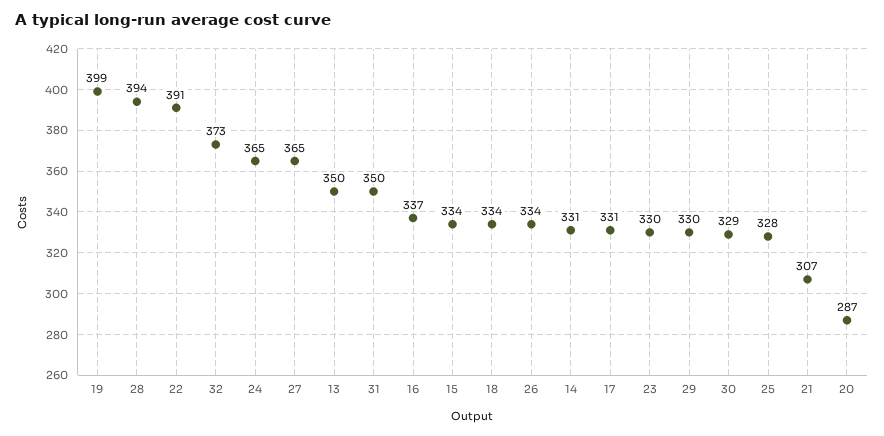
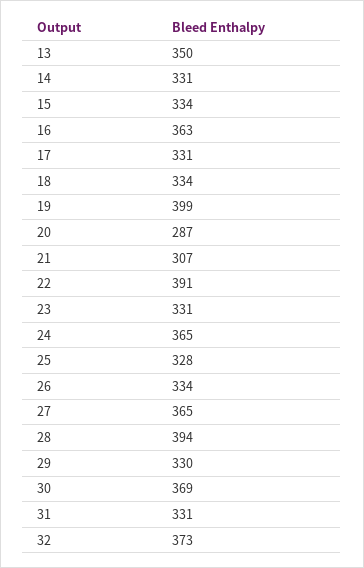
  {
    "19": 399,
    "28": 394,
    "22": 391,
    "32": 373,
    "24": 365,
    "27": 365,
    "13": 350,
-   "31": 350,
+   "31": 331,
-   "16": 337,
+   "16": 363,
    "15": 334,
    "18": 334,
    "26": 334,
    "14": 331,
    "17": 331,
-   "23": 330,
+   "23": 331,
    "29": 330,
-   "30": 329,
+   "30": 369,
    "25": 328,
    "21": 307,
    "20": 287
  }

